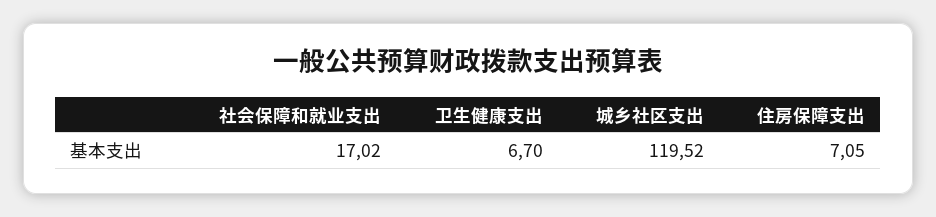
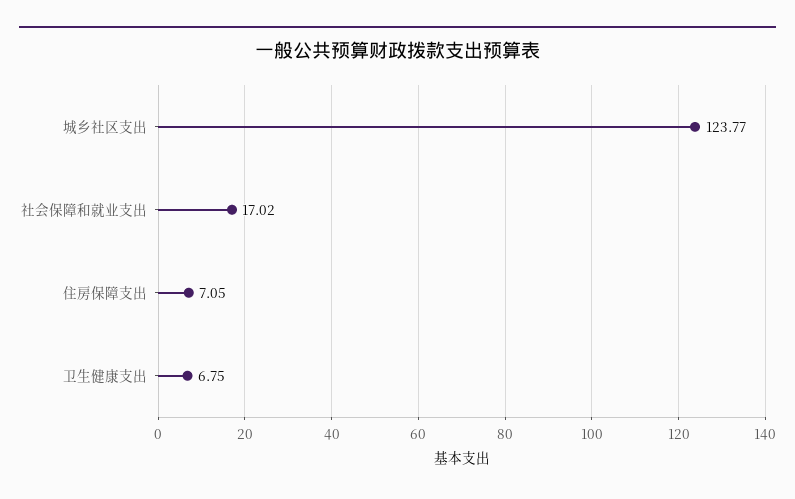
  {
    "社会保障和就业支出": 17.02,
-   "卫生健康支出": 6.7,
+   "卫生健康支出": 6.75,
-   "城乡社区支出": 119.52,
+   "城乡社区支出": 123.77,
    "住房保障支出": 7.05
  }

